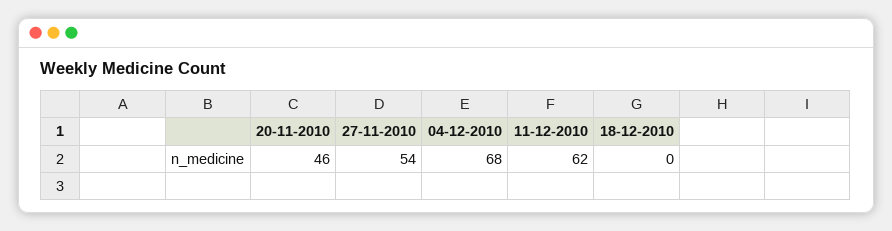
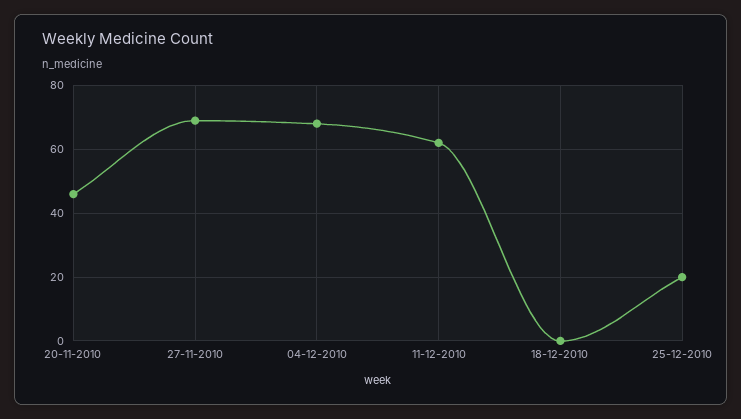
  {
    "20-11-2010": 46,
-   "27-11-2010": 54,
+   "27-11-2010": 70,
    "04-12-2010": 68,
    "11-12-2010": 62,
-   "18-12-2010": 0
+   "18-12-2010": 0,
+   "25-12-2010": 20
  }

